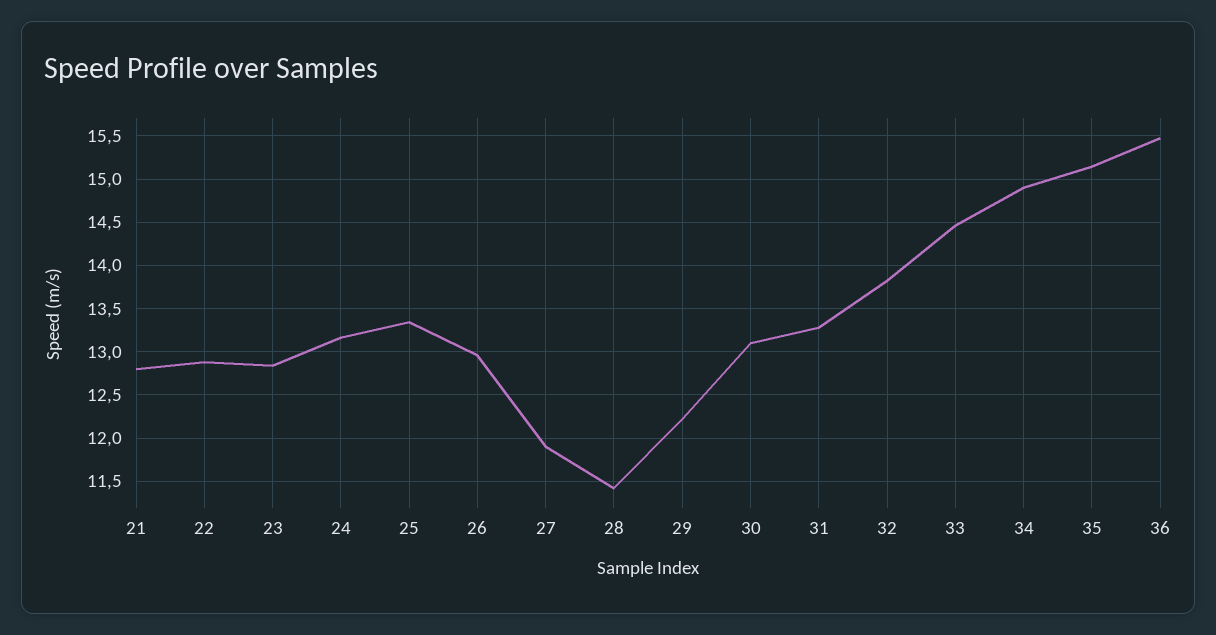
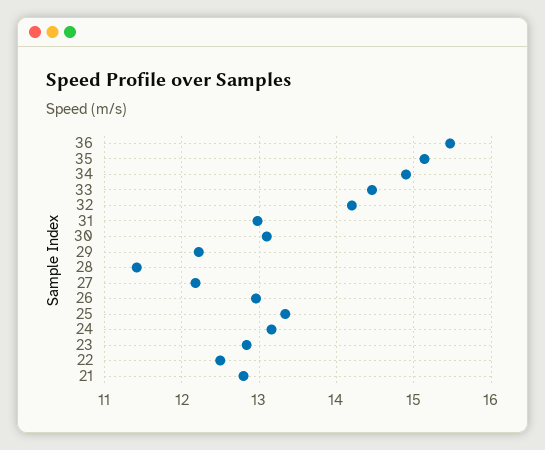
  {
    "21": 12.8,
-   "22": 12.9,
+   "22": 12.5,
    "23": 12.8,
    "24": 13.2,
    "25": 13.3,
    "26": 13,
-   "27": 11.9,
+   "27": 12.2,
    "28": 11.4,
    "29": 12.2,
    "30": 13.1,
-   "31": 13.3,
+   "31": 13,
-   "32": 13.8,
+   "32": 14.2,
    "33": 14.5,
    "34": 14.9,
    "35": 15.1,
    "36": 15.5
  }

